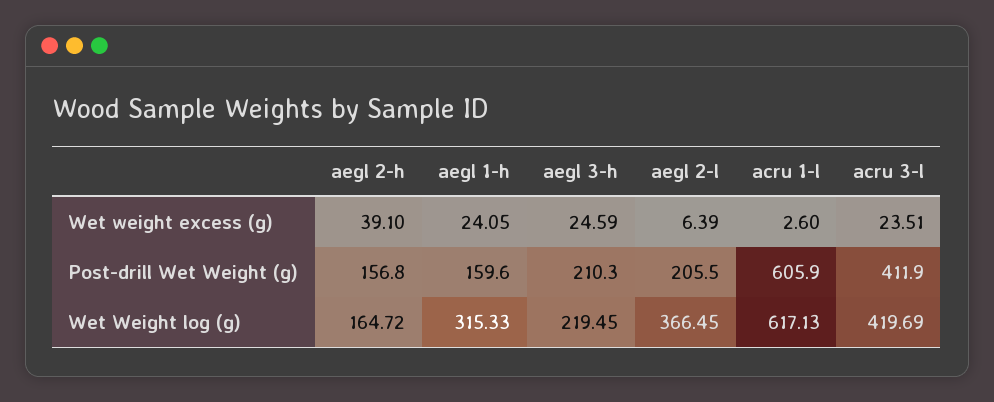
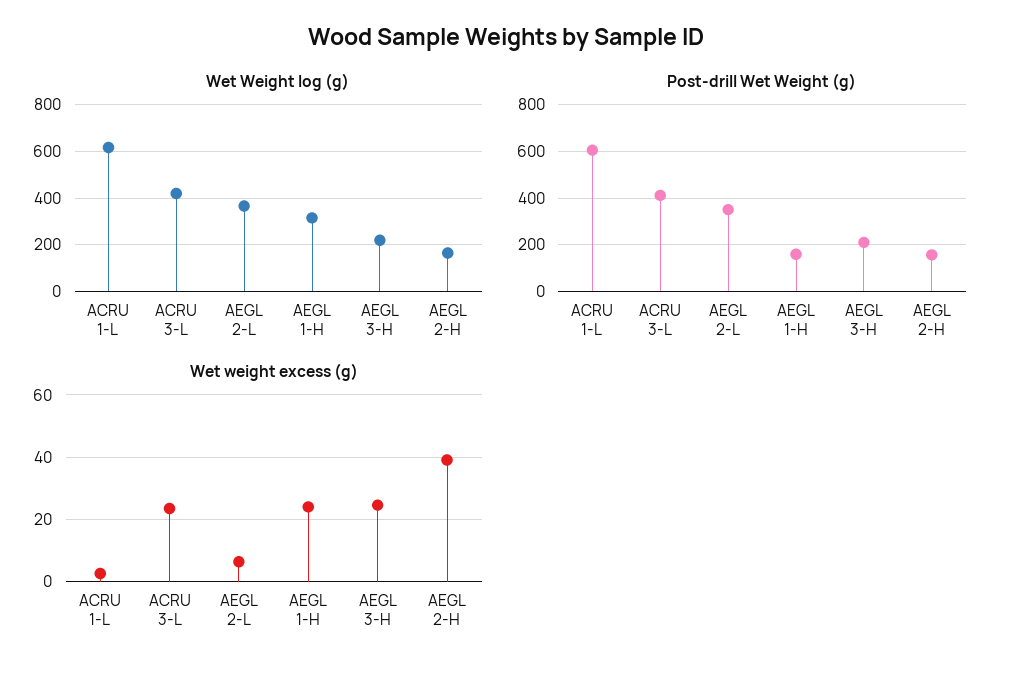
  {
    "Wet weight excess (g)": {
      "aegl 2-h": 39.1,
      "aegl 1-h": 24.05,
      "aegl 3-h": 24.59,
      "aegl 2-l": 6.39,
      "acru 1-l": 2.6,
      "acru 3-l": 23.51
    },
    "Post-drill Wet Weight (g)": {
      "aegl 2-h": 156.8,
      "aegl 1-h": 159.6,
      "aegl 3-h": 210.3,
-     "aegl 2-l": 205.5,
+     "aegl 2-l": 350,
      "acru 1-l": 605.9,
      "acru 3-l": 411.9
    },
    "Wet Weight log (g)": {
      "aegl 2-h": 164.72,
      "aegl 1-h": 315.33,
      "aegl 3-h": 219.45,
      "aegl 2-l": 366.45,
      "acru 1-l": 617.13,
      "acru 3-l": 419.69
    }
  }

